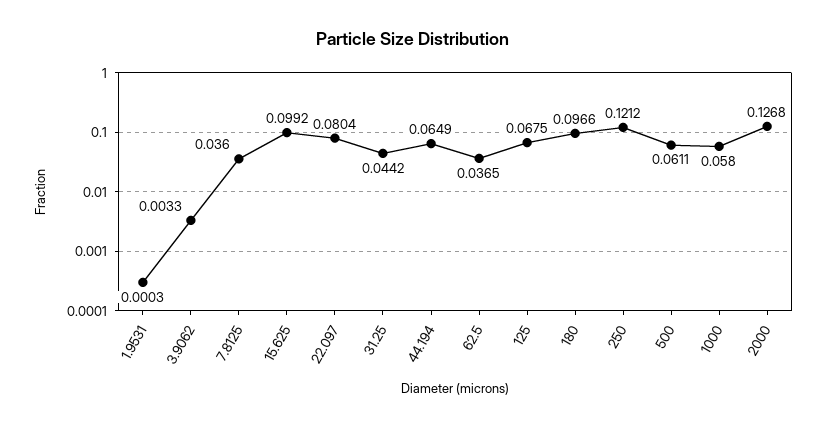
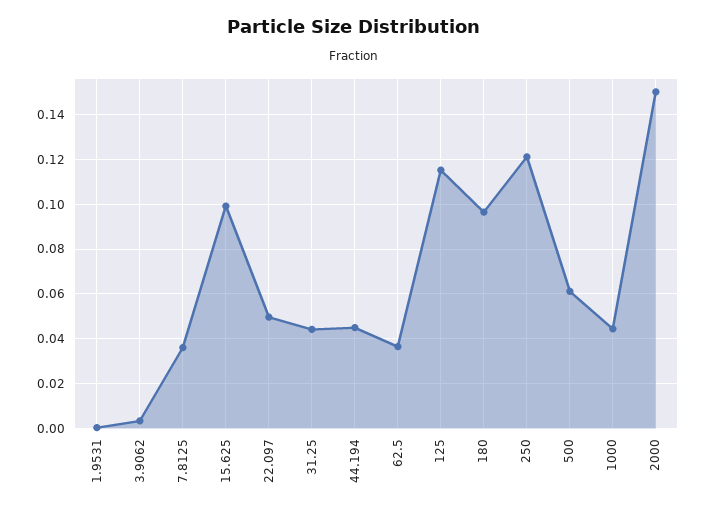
  {
    "1.9531": 0.0003,
    "3.9062": 0.0033,
    "7.8125": 0.036,
    "15.625": 0.0992,
-   "22.097": 0.0804,
+   "22.097": 0.05,
    "31.25": 0.0442,
-   "44.194": 0.0649,
+   "44.194": 0.045,
    "62.5": 0.0365,
-   "125": 0.0675,
+   "125": 0.115,
    "180": 0.0966,
    "250": 0.1212,
    "500": 0.0611,
-   "1000": 0.058,
+   "1000": 0.045,
-   "2000": 0.1268
+   "2000": 0.15
  }

